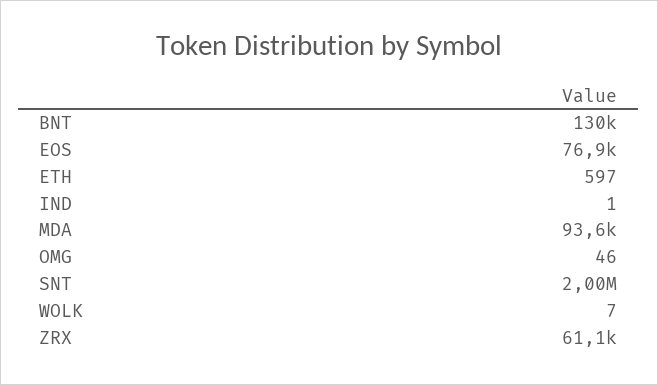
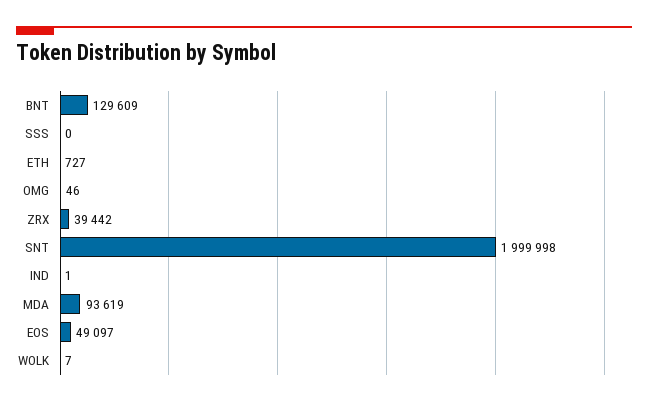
  {
    "BNT": 129609,
-   "EOS": 76900,
+   "EOS": 49097,
-   "ETH": 597,
+   "ETH": 727,
    "IND": 1,
    "MDA": 93619,
    "OMG": 46,
    "SNT": 1999998,
    "WOLK": 7,
-   "ZRX": 61100
+   "ZRX": 39442,
+   "SSS": 0
  }

